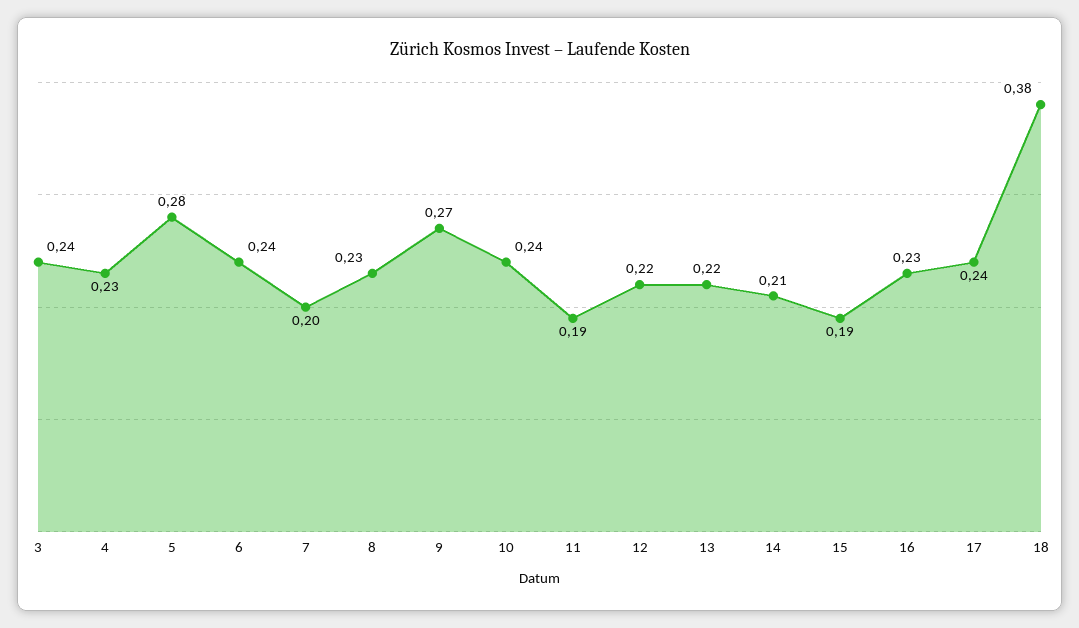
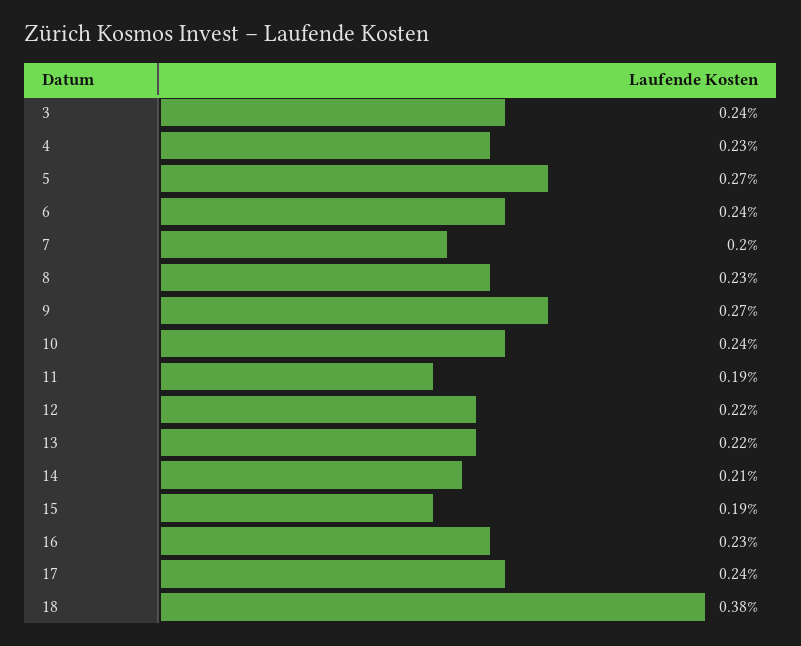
  {
    "3": 0.24,
    "4": 0.23,
-   "5": 0.28,
+   "5": 0.27,
    "6": 0.24,
    "7": 0.2,
    "8": 0.23,
    "9": 0.27,
    "10": 0.24,
    "11": 0.19,
    "12": 0.22,
    "13": 0.22,
    "14": 0.21,
    "15": 0.19,
    "16": 0.23,
    "17": 0.24,
    "18": 0.38
  }

